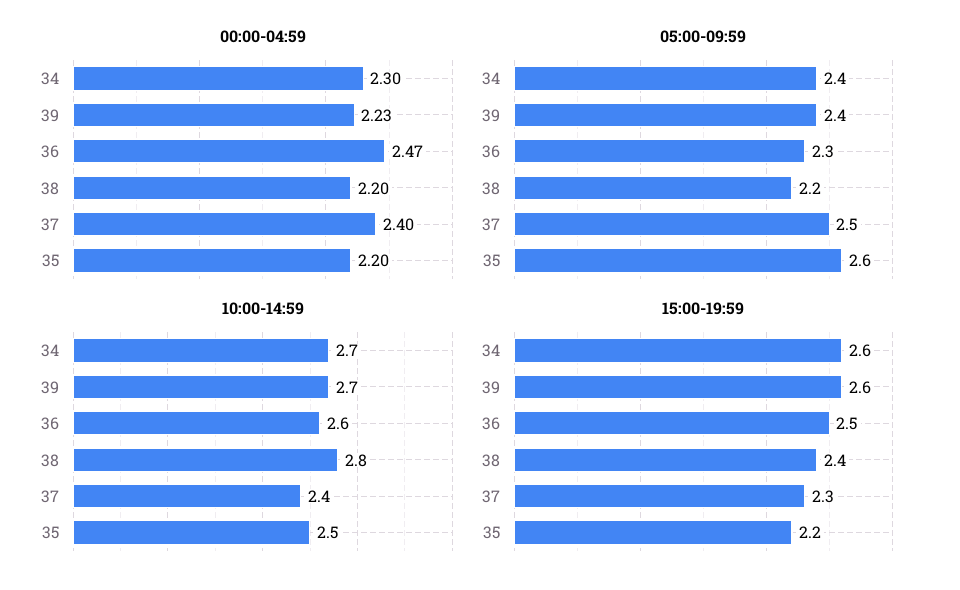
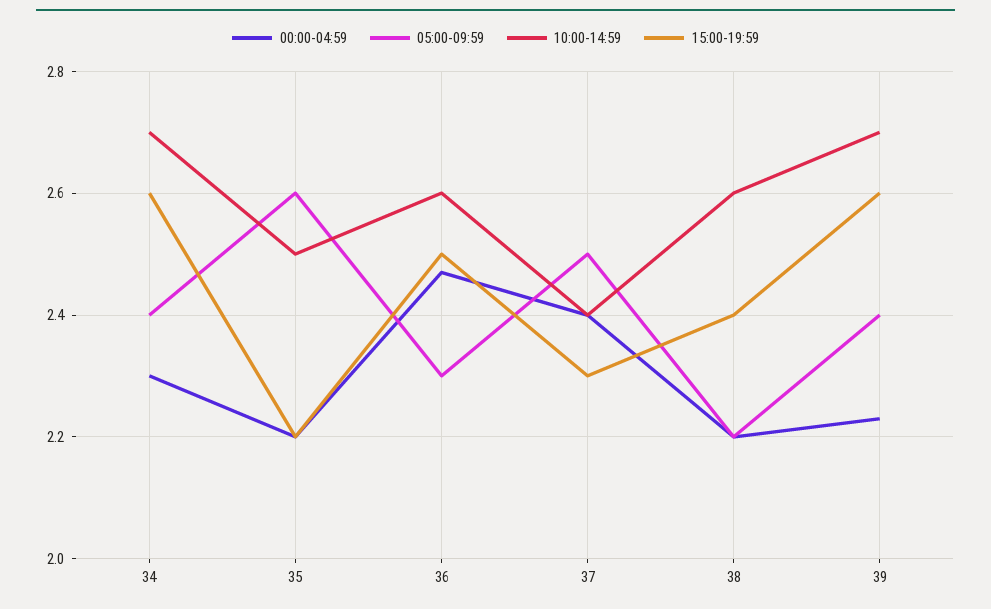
  {
    "00:00-04:59": {
      "34": 2.3,
      "39": 2.23,
      "36": 2.47,
      "38": 2.2,
      "37": 2.4,
      "35": 2.2
    },
    "05:00-09:59": {
      "34": 2.4,
      "39": 2.4,
      "36": 2.3,
      "38": 2.2,
      "37": 2.5,
      "35": 2.6
    },
    "10:00-14:59": {
      "34": 2.7,
      "39": 2.7,
      "36": 2.6,
-     "38": 2.8,
+     "38": 2.6,
      "37": 2.4,
      "35": 2.5
    },
    "15:00-19:59": {
      "34": 2.6,
      "39": 2.6,
      "36": 2.5,
      "38": 2.4,
      "37": 2.3,
      "35": 2.2
    }
  }

